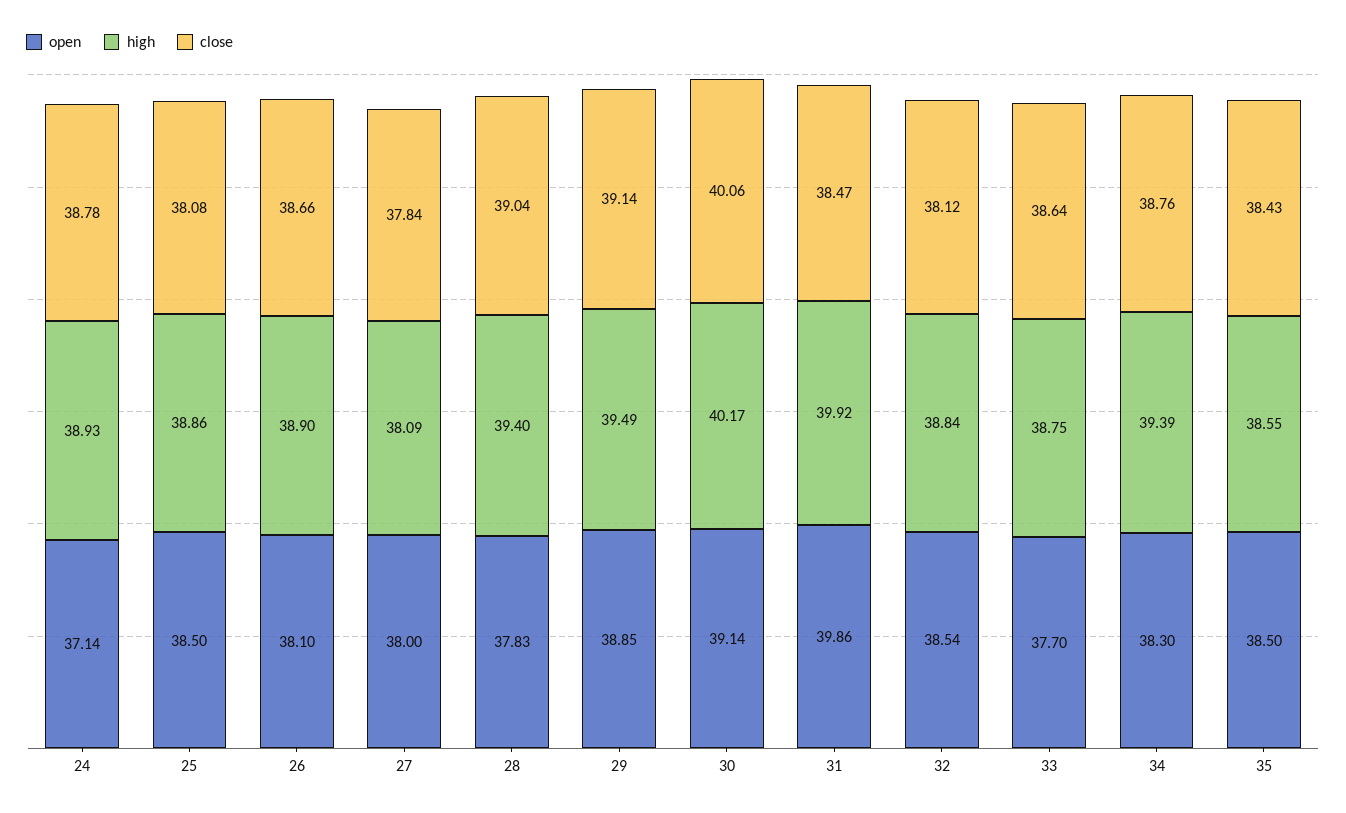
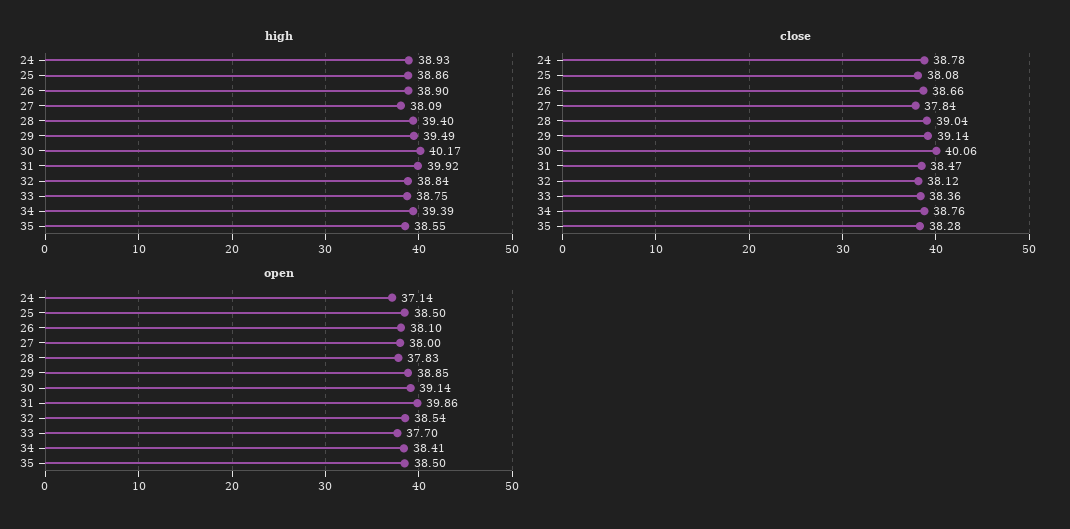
  {
    "open": {
      "24": 37.14,
      "25": 38.5,
      "26": 38.1,
      "27": 38,
      "28": 37.83,
      "29": 38.85,
      "30": 39.14,
      "31": 39.86,
      "32": 38.54,
      "33": 37.7,
-     "34": 38.3,
+     "34": 38.41,
      "35": 38.5
    },
    "high": {
      "24": 38.93,
      "25": 38.86,
      "26": 38.9,
      "27": 38.09,
      "28": 39.4,
      "29": 39.49,
      "30": 40.17,
      "31": 39.92,
      "32": 38.84,
      "33": 38.75,
      "34": 39.39,
      "35": 38.55
    },
    "close": {
      "24": 38.78,
      "25": 38.08,
      "26": 38.66,
      "27": 37.84,
      "28": 39.04,
      "29": 39.14,
      "30": 40.06,
      "31": 38.47,
      "32": 38.12,
-     "33": 38.64,
+     "33": 38.36,
      "34": 38.76,
-     "35": 38.43
+     "35": 38.28
    }
  }

